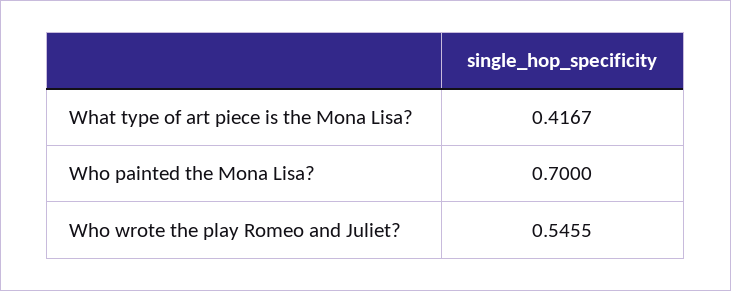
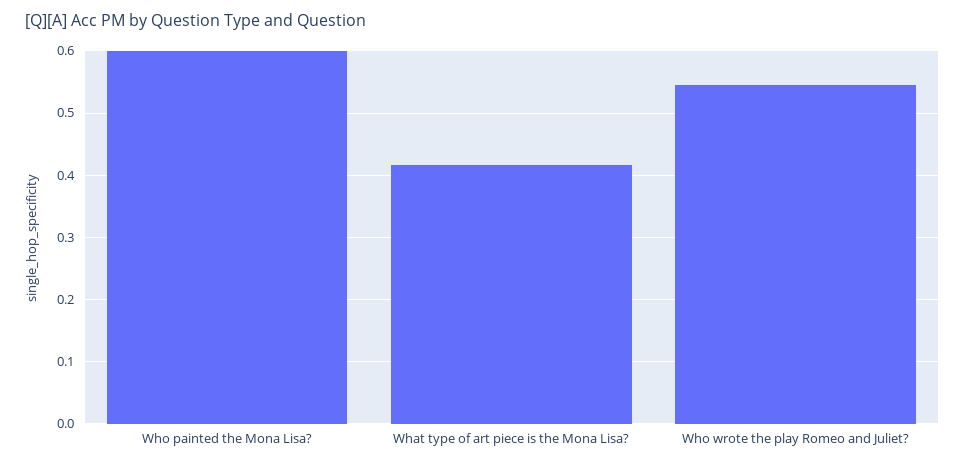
  {
    "What type of art piece is the Mona Lisa?": 0.4167,
-   "Who painted the Mona Lisa?": 0.7,
+   "Who painted the Mona Lisa?": 0.6,
    "Who wrote the play Romeo and Juliet?": 0.5455
  }

